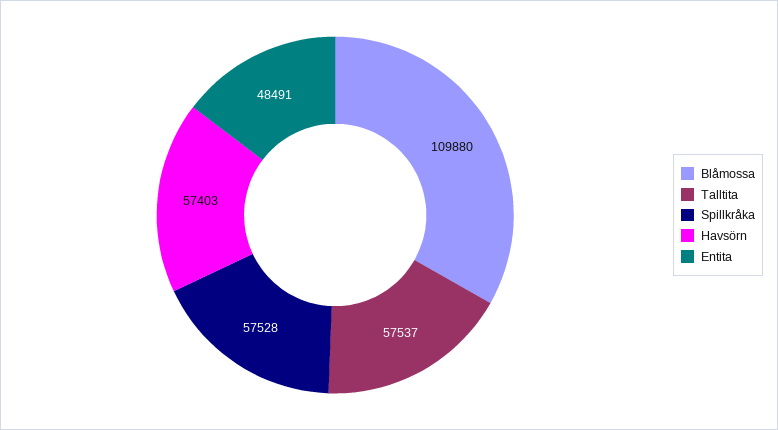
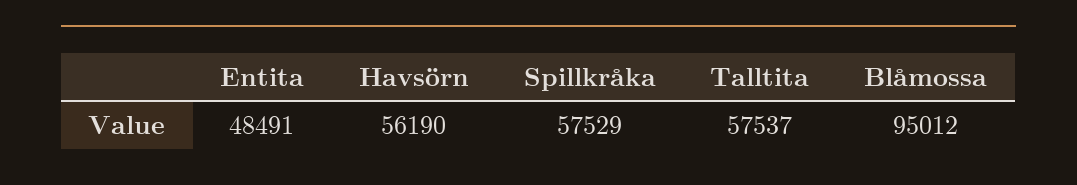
  {
-   "Blåmossa": 109880,
+   "Blåmossa": 95012,
    "Talltita": 57537,
-   "Spillkråka": 57528,
+   "Spillkråka": 57529,
-   "Havsörn": 57403,
+   "Havsörn": 56190,
    "Entita": 48491
  }

